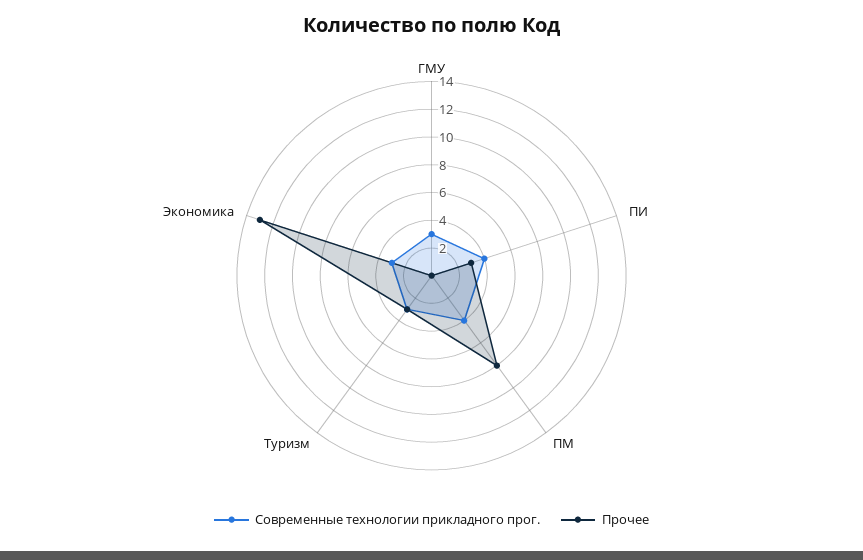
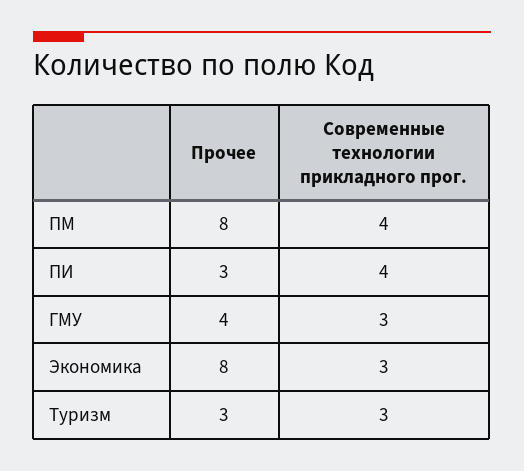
  {
    "Современные технологии прикладного прог.": {
      "ГМУ": 3,
      "ПИ": 4,
      "ПМ": 4,
      "Туризм": 3,
      "Экономика": 3
    },
    "Прочее": {
-     "ГМУ": 0,
+     "ГМУ": 4,
      "ПИ": 3,
      "ПМ": 8,
      "Туризм": 3,
-     "Экономика": 13
+     "Экономика": 8
    }
  }

